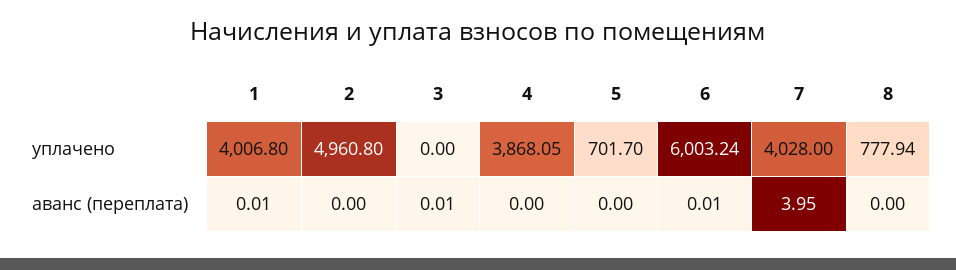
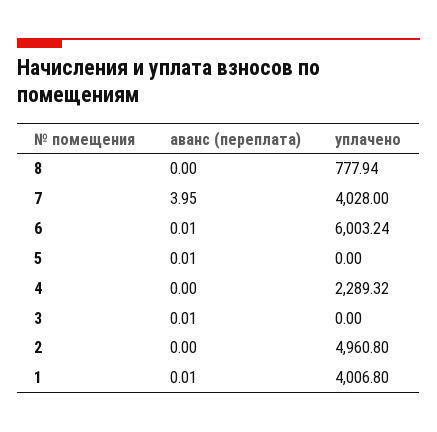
  {
    "1": {
      "уплачено": 4006.8,
      "аванс (переплата)": 0.01
    },
    "2": {
      "уплачено": 4960.8,
      "аванс (переплата)": 0
    },
    "3": {
      "уплачено": 0,
      "аванс (переплата)": 0.01
    },
    "4": {
-     "уплачено": 3868.05,
+     "уплачено": 2289.32,
      "аванс (переплата)": 0
    },
    "5": {
-     "уплачено": 701.7,
+     "уплачено": 0,
-     "аванс (переплата)": 0
+     "аванс (переплата)": 0.01
    },
    "6": {
      "уплачено": 6003.24,
      "аванс (переплата)": 0.01
    },
    "7": {
      "уплачено": 4028,
      "аванс (переплата)": 3.95
    },
    "8": {
      "уплачено": 777.94,
      "аванс (переплата)": 0
    }
  }

